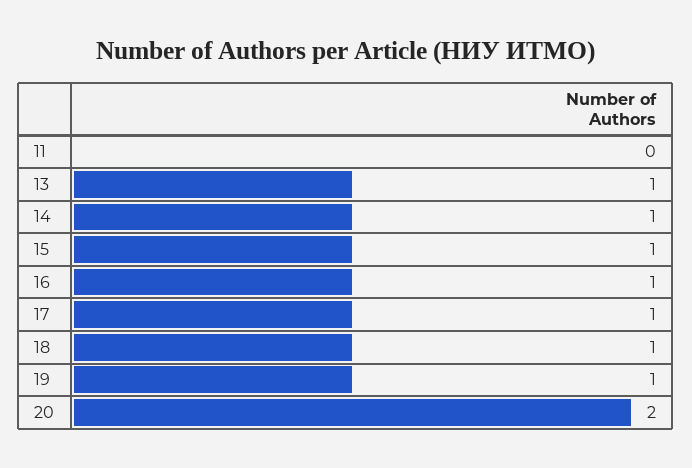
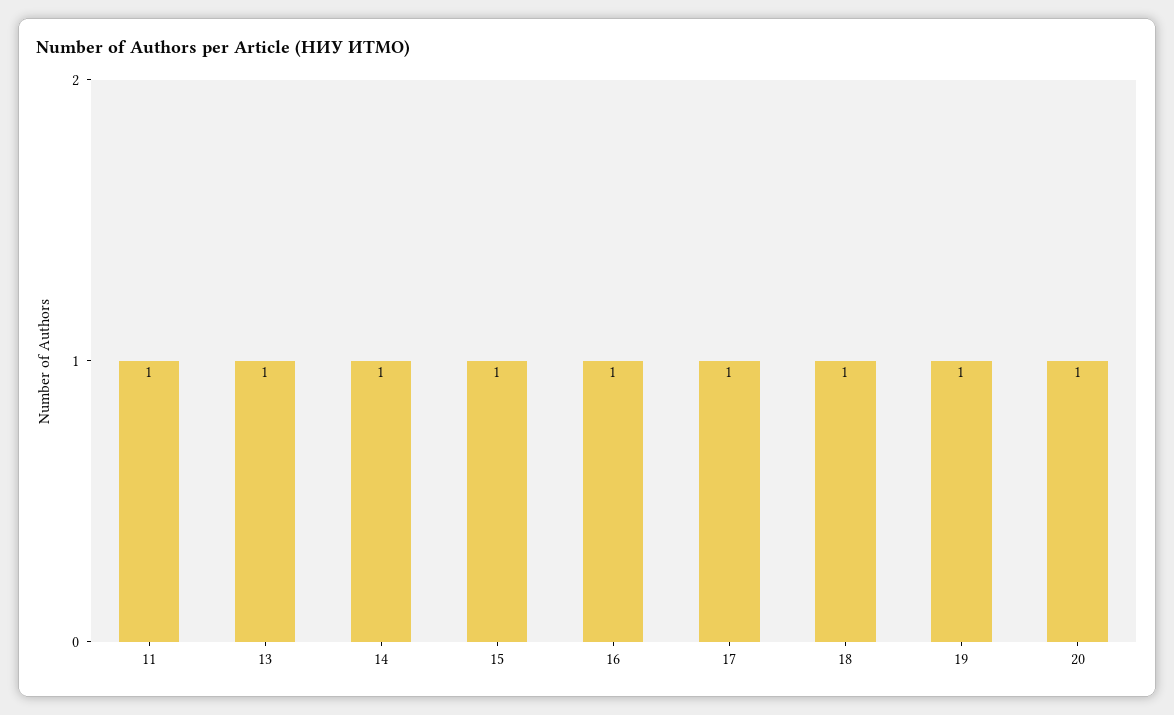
  {
-   "11": 0,
+   "11": 1,
    "13": 1,
    "14": 1,
    "15": 1,
    "16": 1,
    "17": 1,
    "18": 1,
    "19": 1,
-   "20": 2
+   "20": 1
  }

